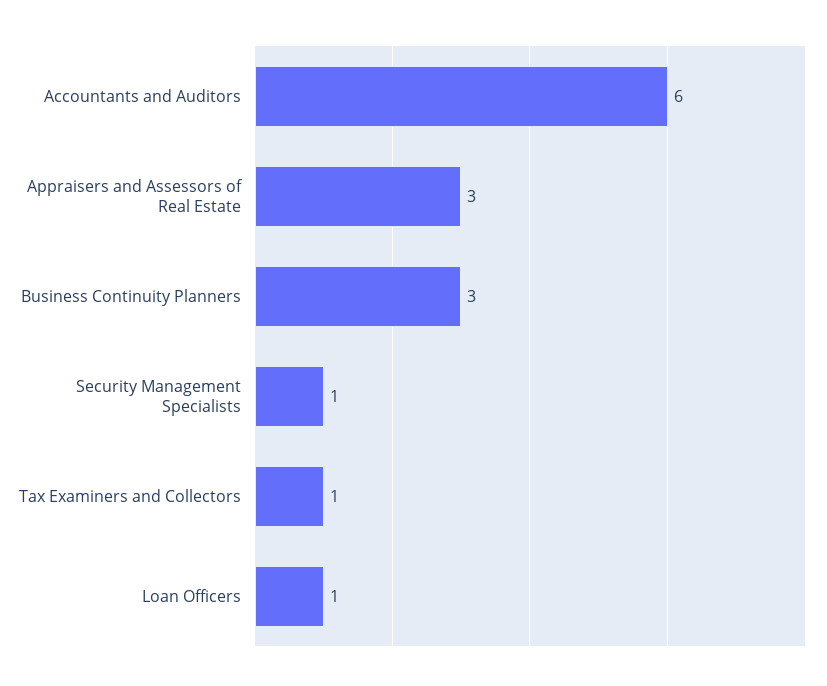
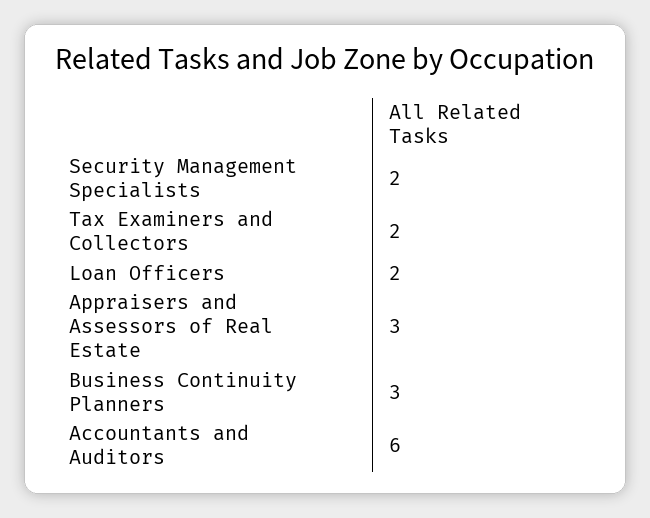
  {
    "Accountants and Auditors": 6,
    "Appraisers and Assessors of Real Estate": 3,
    "Business Continuity Planners": 3,
-   "Security Management Specialists": 1,
+   "Security Management Specialists": 2,
-   "Tax Examiners and Collectors": 1,
+   "Tax Examiners and Collectors": 2,
-   "Loan Officers": 1
+   "Loan Officers": 2
  }

